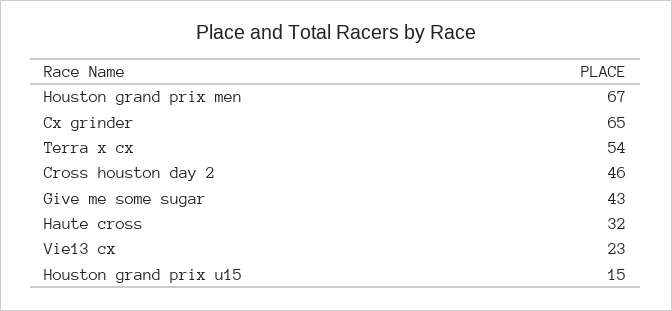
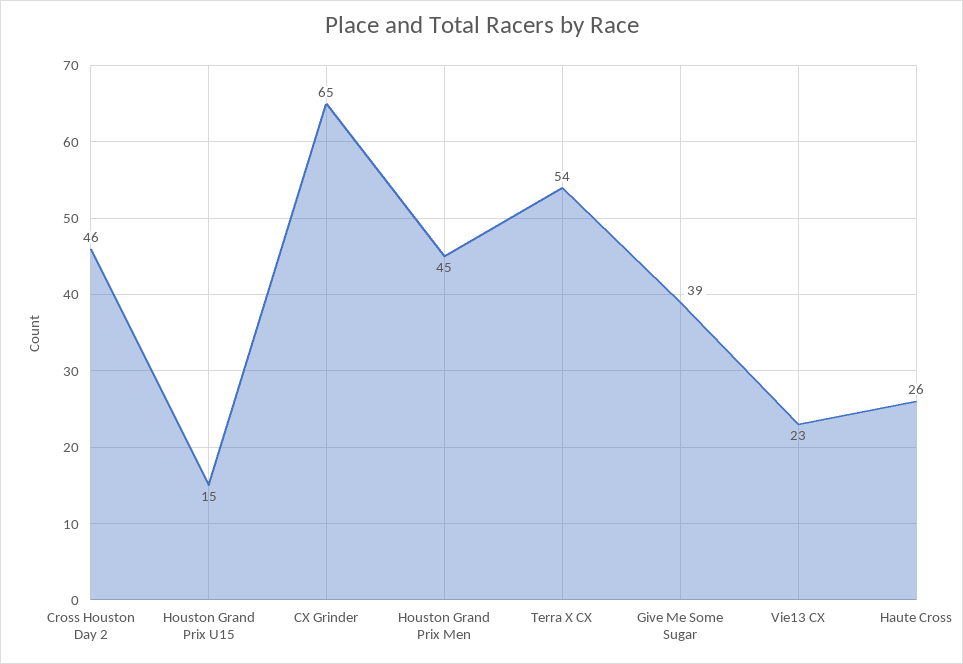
  {
-   "Houston grand prix men": 67,
+   "Houston grand prix men": 45,
    "Cx grinder": 65,
    "Terra x cx": 54,
    "Cross houston day 2": 46,
-   "Give me some sugar": 43,
+   "Give me some sugar": 39,
-   "Haute cross": 32,
+   "Haute cross": 26,
    "Vie13 cx": 23,
    "Houston grand prix u15": 15
  }

